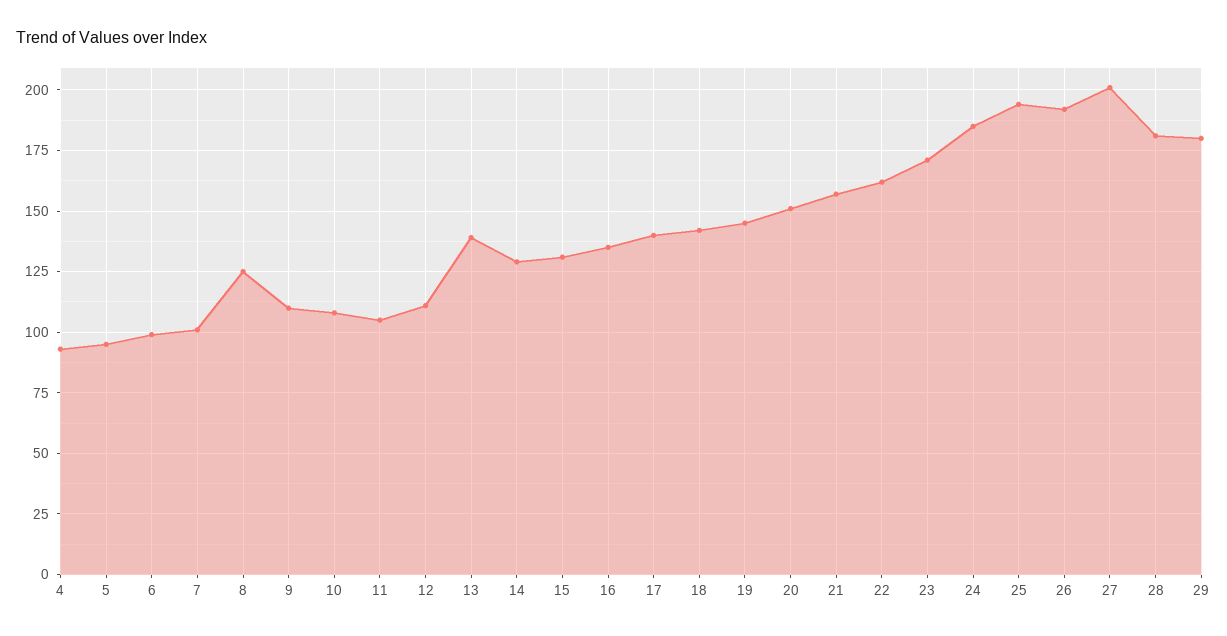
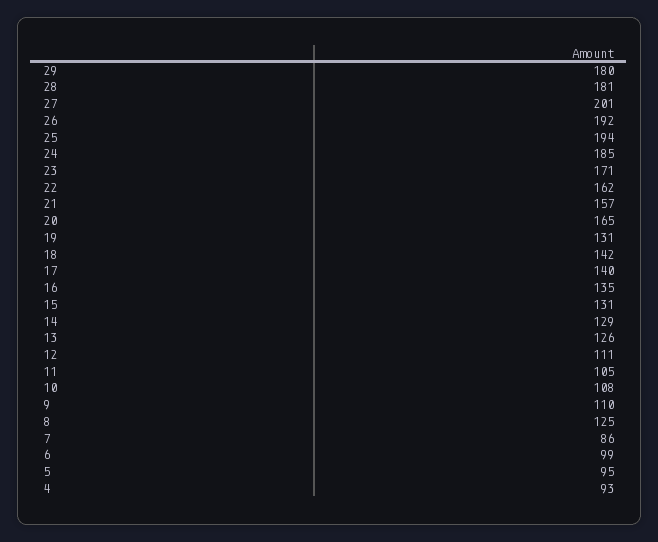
  {
    "4": 93,
    "5": 95,
    "6": 99,
-   "7": 100,
+   "7": 86,
    "8": 125,
    "9": 110,
    "10": 108,
    "11": 105,
    "12": 111,
-   "13": 140,
+   "13": 126,
    "14": 129,
    "15": 131,
    "16": 135,
    "17": 140,
    "18": 142,
-   "19": 145,
+   "19": 131,
-   "20": 150,
+   "20": 165,
    "21": 157,
    "22": 162,
    "23": 171,
    "24": 185,
    "25": 194,
    "26": 192,
    "27": 201,
    "28": 181,
    "29": 180
  }

